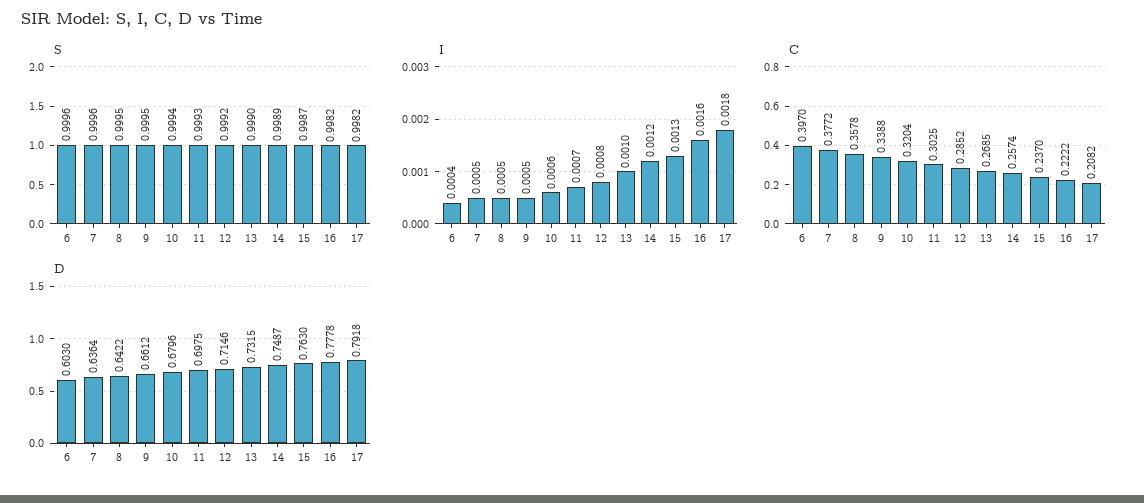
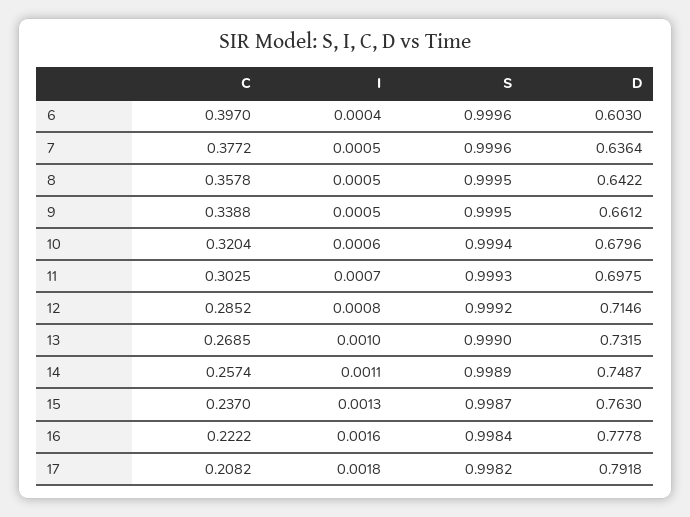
  {
    "S": {
      "6": 0.9996,
      "7": 0.9996,
      "8": 0.9995,
      "9": 0.9995,
      "10": 0.9994,
      "11": 0.9993,
      "12": 0.9992,
      "13": 0.999,
      "14": 0.9989,
      "15": 0.9987,
-     "16": 0.9982,
+     "16": 0.9984,
      "17": 0.9982
    },
    "I": {
      "6": 0.0004,
      "7": 0.0005,
      "8": 0.0005,
      "9": 0.0005,
      "10": 0.0006,
      "11": 0.0007,
      "12": 0.0008,
      "13": 0.001,
-     "14": 0.0012,
+     "14": 0.0011,
      "15": 0.0013,
      "16": 0.0016,
      "17": 0.0018
    },
    "C": {
      "6": 0.397,
      "7": 0.3772,
      "8": 0.3578,
      "9": 0.3388,
      "10": 0.3204,
      "11": 0.3025,
      "12": 0.2852,
      "13": 0.2685,
      "14": 0.2574,
      "15": 0.237,
      "16": 0.2222,
      "17": 0.2082
    },
    "D": {
      "6": 0.603,
      "7": 0.6364,
      "8": 0.6422,
      "9": 0.6612,
      "10": 0.6796,
      "11": 0.6975,
      "12": 0.7146,
      "13": 0.7315,
      "14": 0.7487,
      "15": 0.763,
      "16": 0.7778,
      "17": 0.7918
    }
  }

